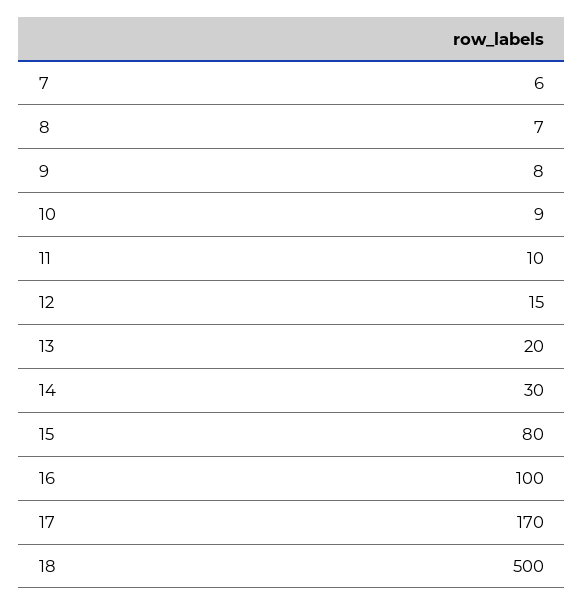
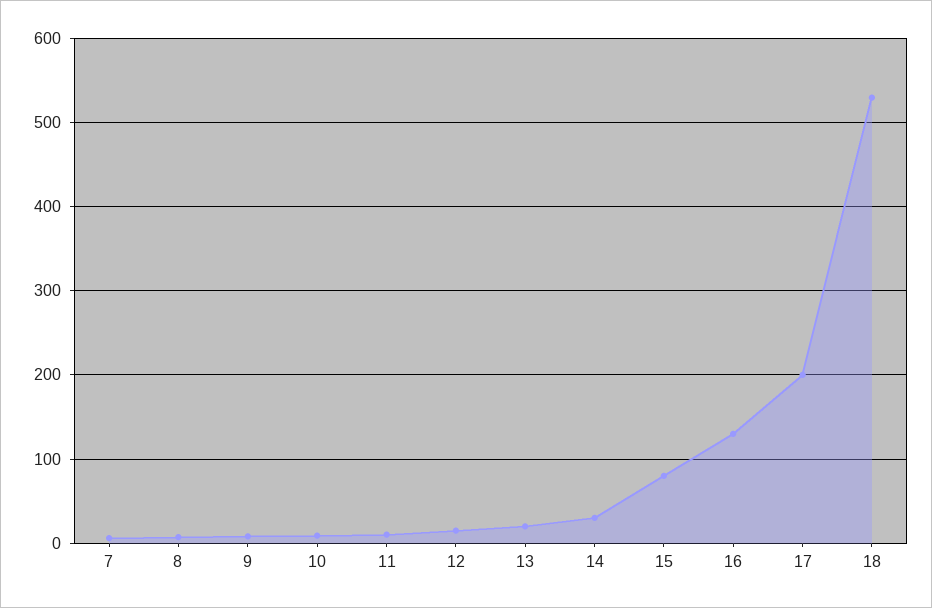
  {
    "7": 6,
    "8": 7,
    "9": 8,
    "10": 9,
    "11": 10,
    "12": 15,
    "13": 20,
    "14": 30,
    "15": 80,
-   "16": 100,
+   "16": 130,
-   "17": 170,
+   "17": 200,
-   "18": 500
+   "18": 530
  }

